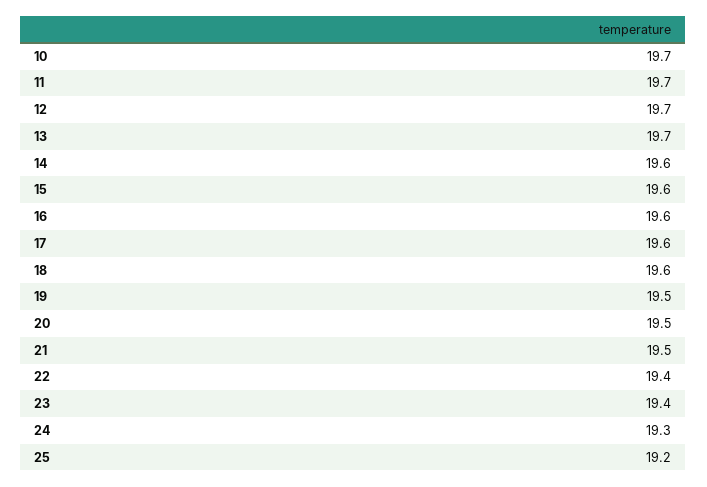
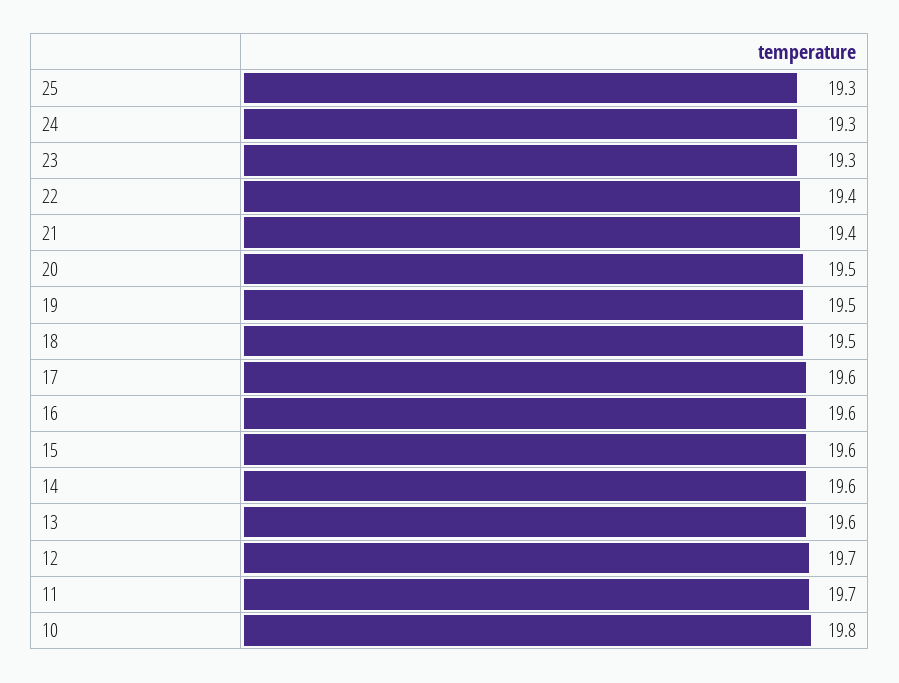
  {
-   "10": 19.7,
+   "10": 19.8,
    "11": 19.7,
    "12": 19.7,
-   "13": 19.7,
+   "13": 19.6,
    "14": 19.6,
    "15": 19.6,
    "16": 19.6,
    "17": 19.6,
-   "18": 19.6,
+   "18": 19.5,
    "19": 19.5,
    "20": 19.5,
-   "21": 19.5,
+   "21": 19.4,
    "22": 19.4,
-   "23": 19.4,
+   "23": 19.3,
    "24": 19.3,
-   "25": 19.2
+   "25": 19.3
  }

